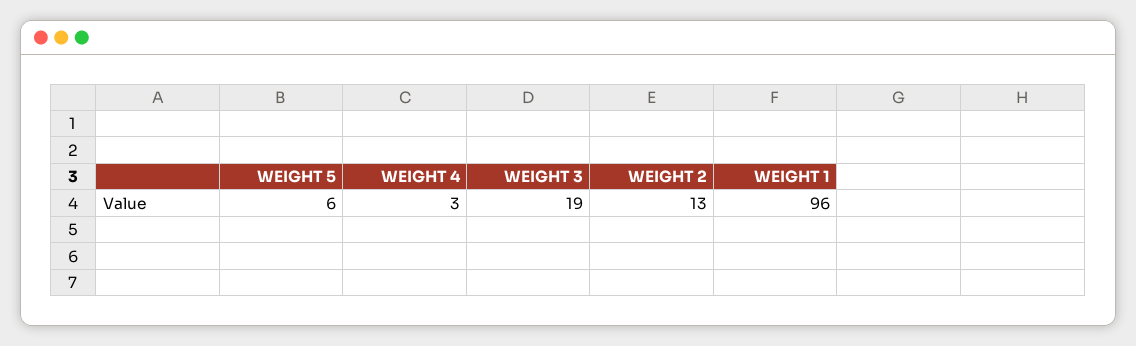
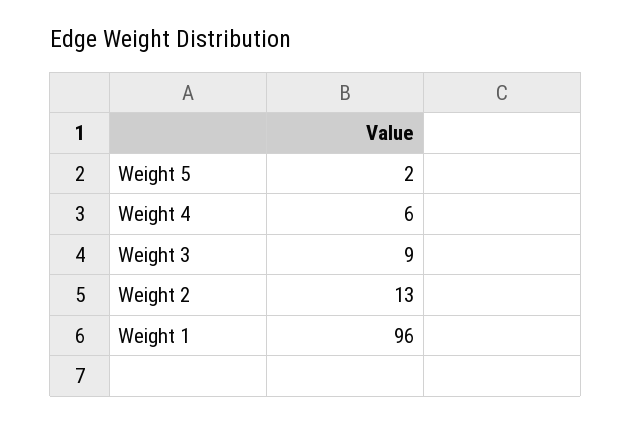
  {
-   "WEIGHT 5": 6,
+   "WEIGHT 5": 2,
-   "WEIGHT 4": 3,
+   "WEIGHT 4": 6,
-   "WEIGHT 3": 19,
+   "WEIGHT 3": 9,
    "WEIGHT 2": 13,
    "WEIGHT 1": 96
  }

